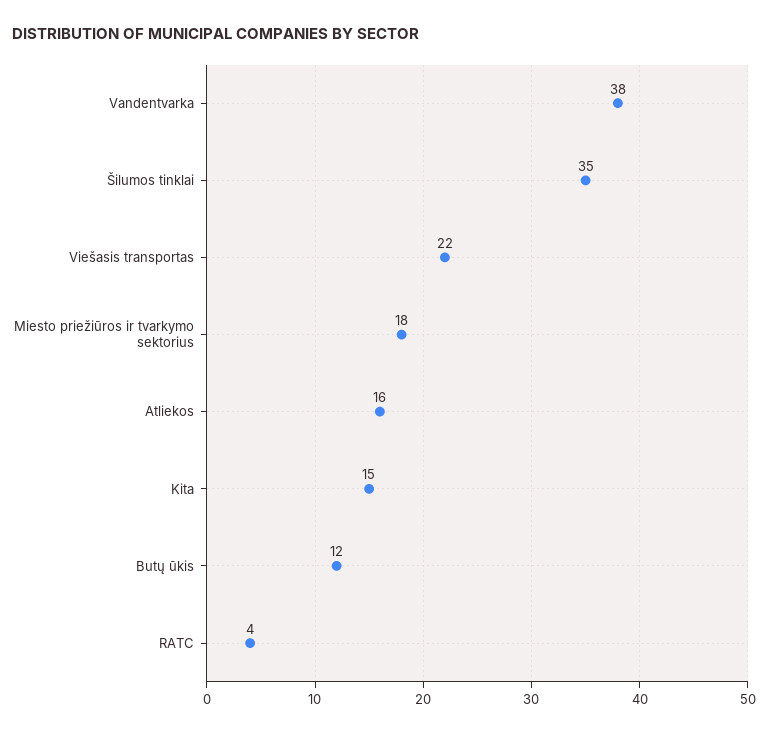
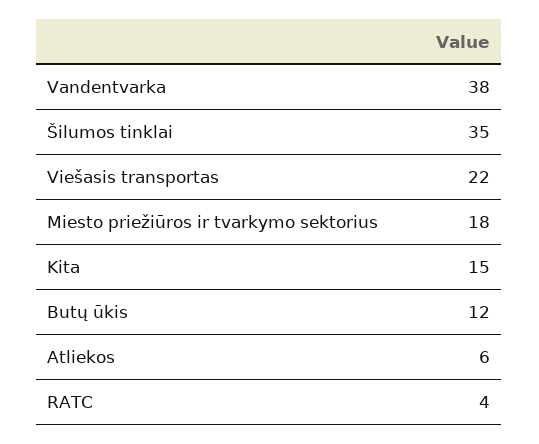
  {
    "Vandentvarka": 38,
    "Šilumos tinklai": 35,
    "Viešasis transportas": 22,
    "Miesto priežiūros ir tvarkymo sektorius": 18,
-   "Atliekos": 16,
+   "Atliekos": 6,
    "Kita": 15,
    "Butų ūkis": 12,
    "RATC": 4
  }

